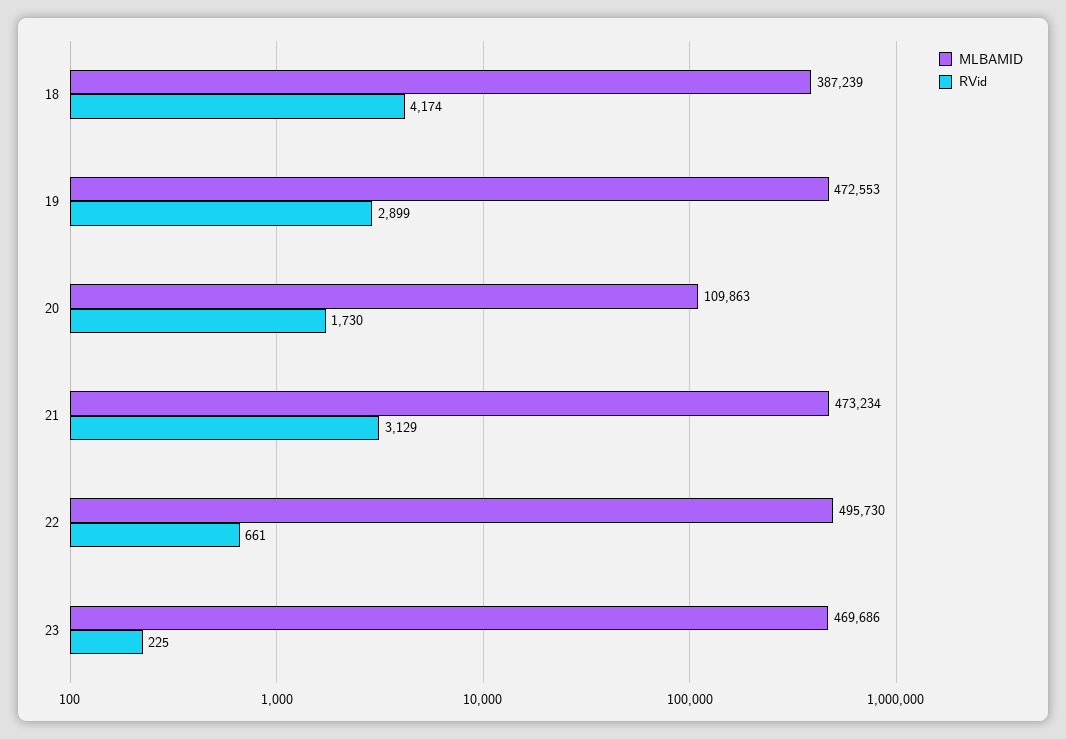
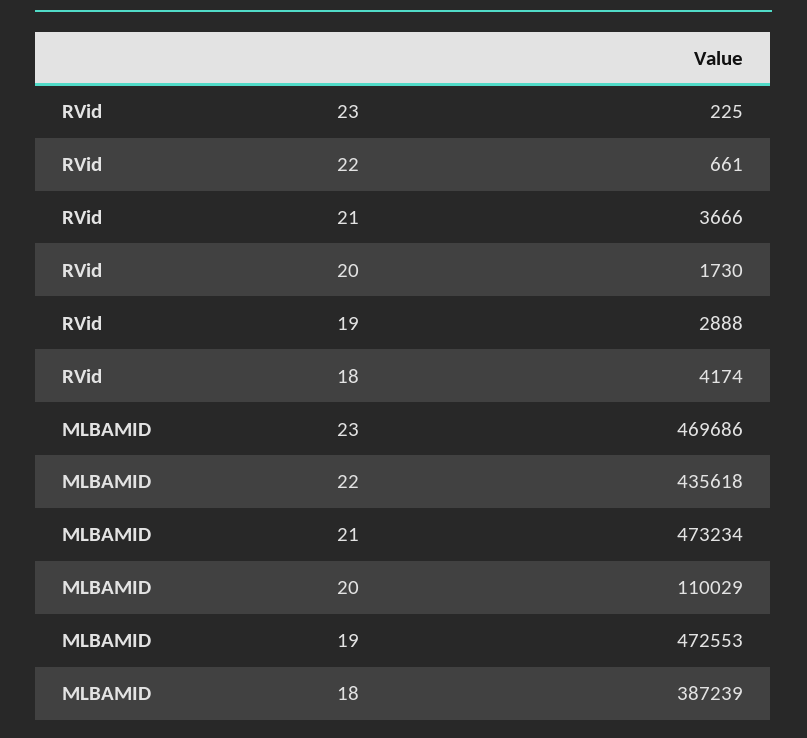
  {
    "MLBAMID": {
      "18": 387239,
      "19": 472553,
-     "20": 109863,
+     "20": 110029,
      "21": 473234,
-     "22": 495730,
+     "22": 435618,
      "23": 469686
    },
    "RVid": {
      "18": 4174,
-     "19": 2899,
+     "19": 2888,
      "20": 1730,
-     "21": 3129,
+     "21": 3666,
      "22": 661,
      "23": 225
    }
  }

